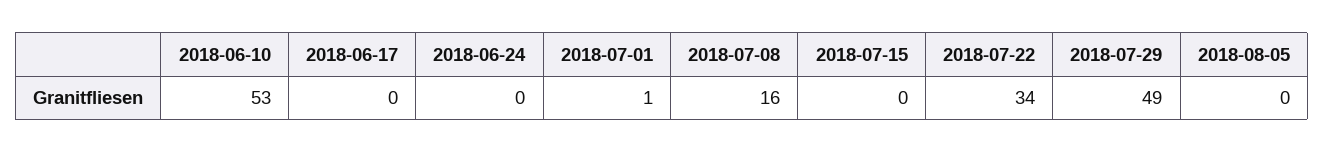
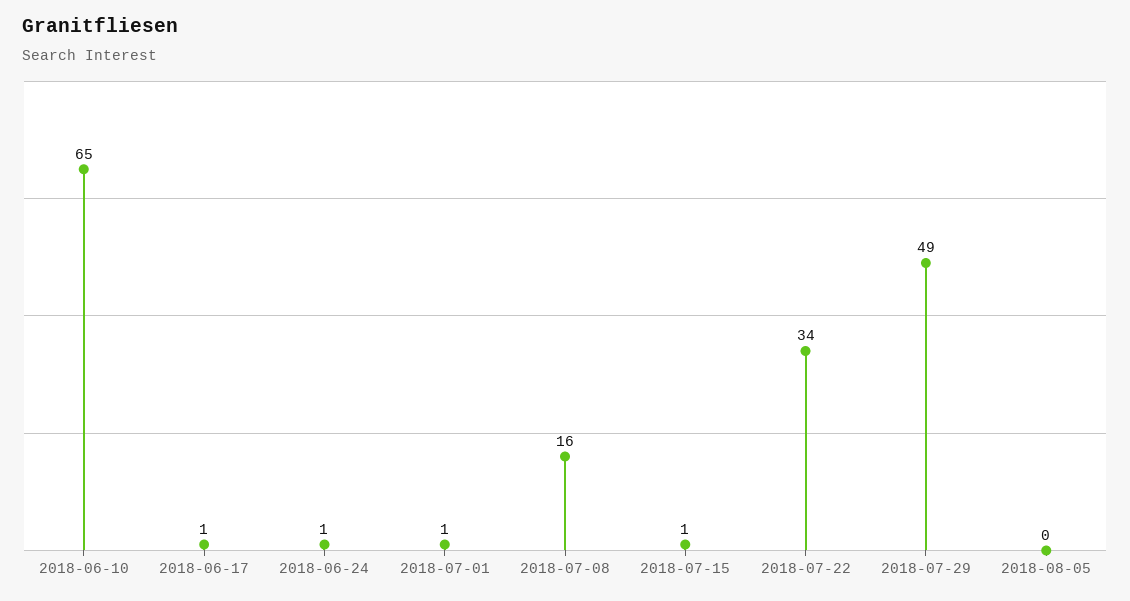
  {
-   "2018-06-10": 53,
+   "2018-06-10": 65,
-   "2018-06-17": 0,
+   "2018-06-17": 1,
-   "2018-06-24": 0,
+   "2018-06-24": 1,
    "2018-07-01": 1,
    "2018-07-08": 16,
-   "2018-07-15": 0,
+   "2018-07-15": 1,
    "2018-07-22": 34,
    "2018-07-29": 49,
    "2018-08-05": 0
  }

